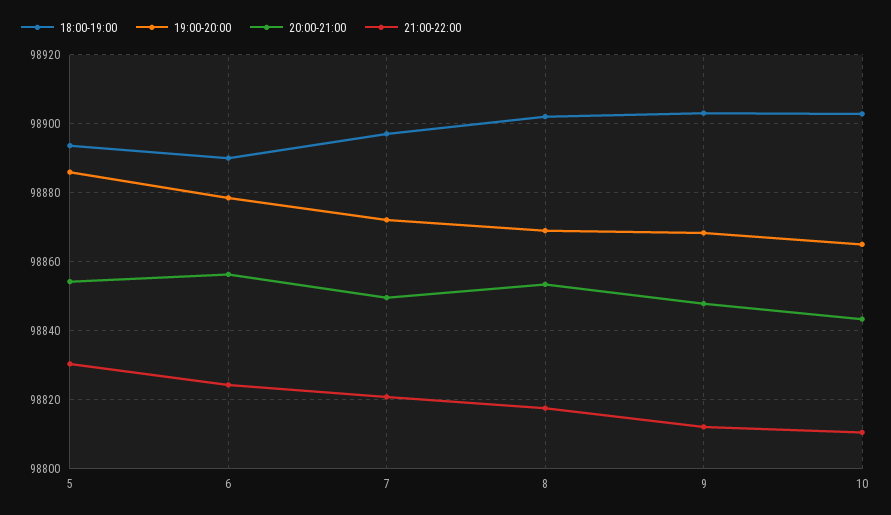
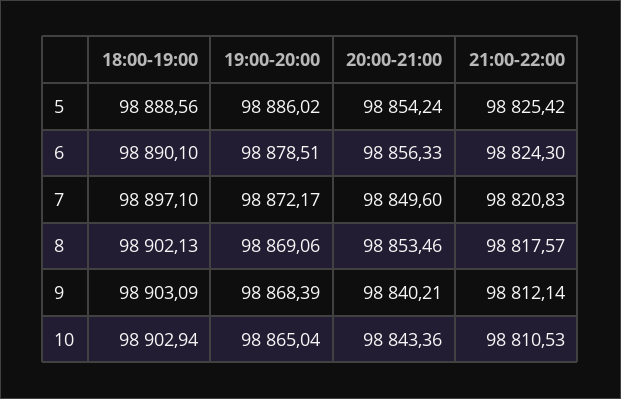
  {
    "18:00-19:00": {
-     "5": 98894,
+     "5": 98888.56,
      "6": 98890.1,
      "7": 98897.1,
      "8": 98902.13,
      "9": 98903.09,
      "10": 98902.94
    },
    "19:00-20:00": {
      "5": 98886.02,
      "6": 98878.51,
      "7": 98872.17,
      "8": 98869.06,
      "9": 98868.39,
      "10": 98865.04
    },
    "20:00-21:00": {
      "5": 98854.24,
      "6": 98856.33,
      "7": 98849.6,
      "8": 98853.46,
-     "9": 98848,
+     "9": 98840.21,
      "10": 98843.36
    },
    "21:00-22:00": {
-     "5": 98830,
+     "5": 98825.42,
      "6": 98824.3,
      "7": 98820.83,
      "8": 98817.57,
      "9": 98812.14,
      "10": 98810.53
    }
  }

